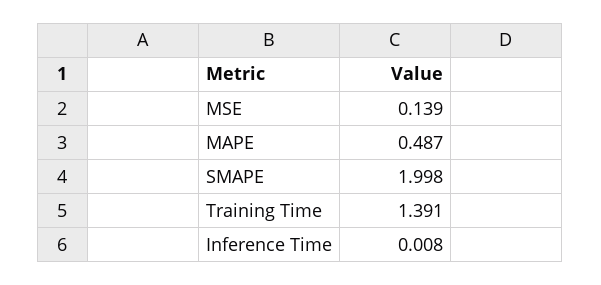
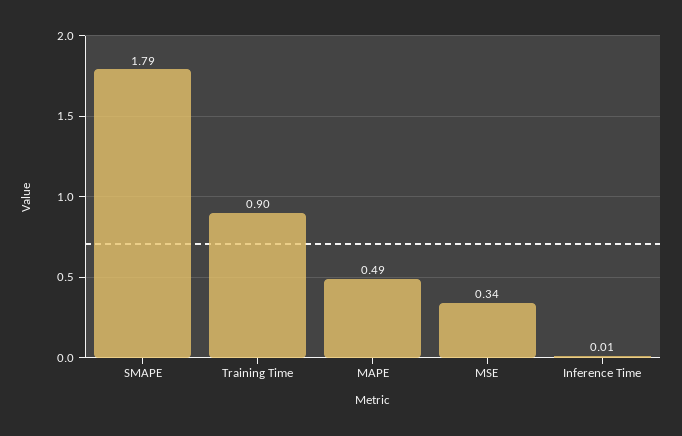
  {
-   "MSE": 0.139,
+   "MSE": 0.34,
    "MAPE": 0.487,
-   "SMAPE": 1.998,
+   "SMAPE": 1.79,
-   "Training Time": 1.391,
+   "Training Time": 0.9,
    "Inference Time": 0.008
  }

